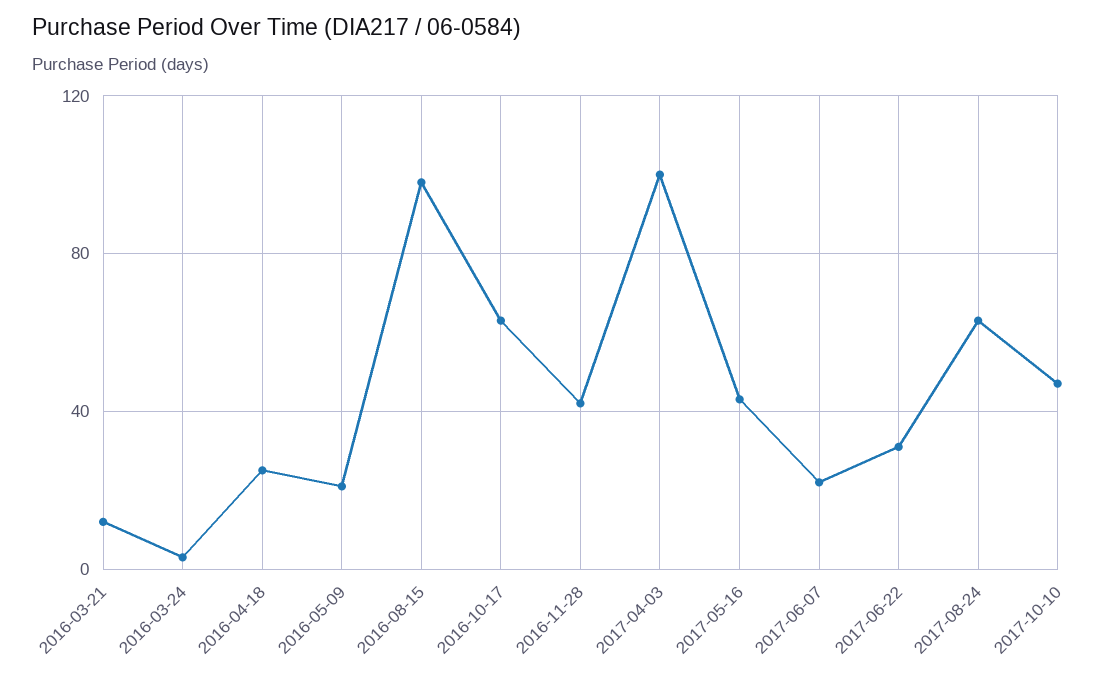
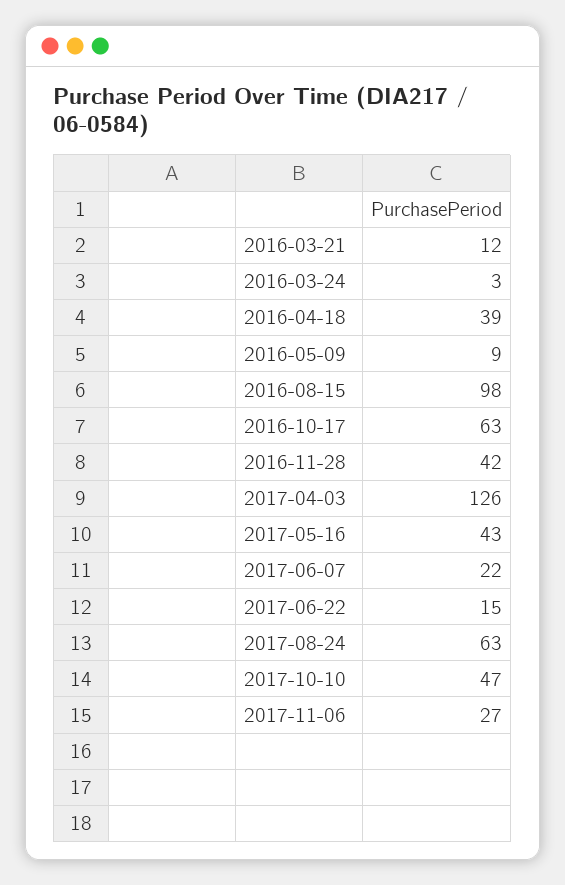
  {
    "2016-03-21": 12,
    "2016-03-24": 3,
-   "2016-04-18": 25,
+   "2016-04-18": 39,
-   "2016-05-09": 20,
+   "2016-05-09": 9,
    "2016-08-15": 98,
    "2016-10-17": 63,
    "2016-11-28": 42,
-   "2017-04-03": 100,
+   "2017-04-03": 126,
    "2017-05-16": 43,
    "2017-06-07": 22,
-   "2017-06-22": 30,
+   "2017-06-22": 15,
    "2017-08-24": 63,
-   "2017-10-10": 47
+   "2017-10-10": 47,
+   "2017-11-06": 27
  }

